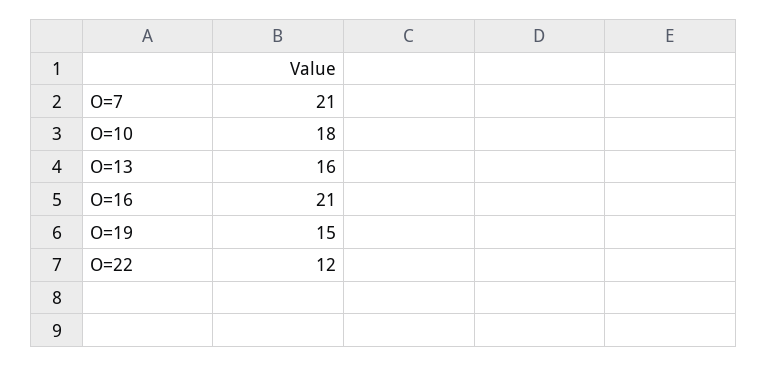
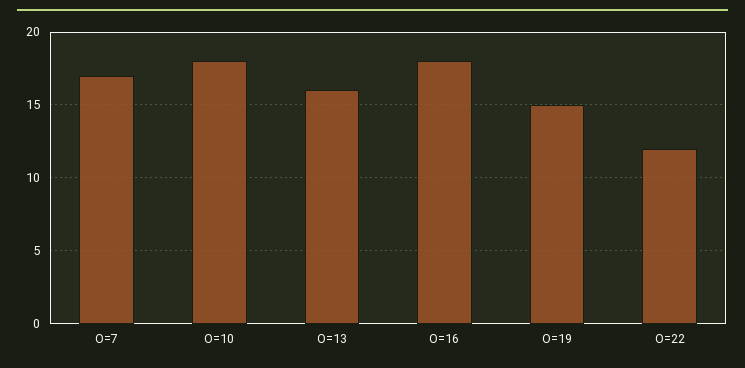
  {
-   "O=7": 21,
+   "O=7": 17,
    "O=10": 18,
    "O=13": 16,
-   "O=16": 21,
+   "O=16": 18,
    "O=19": 15,
    "O=22": 12
  }

